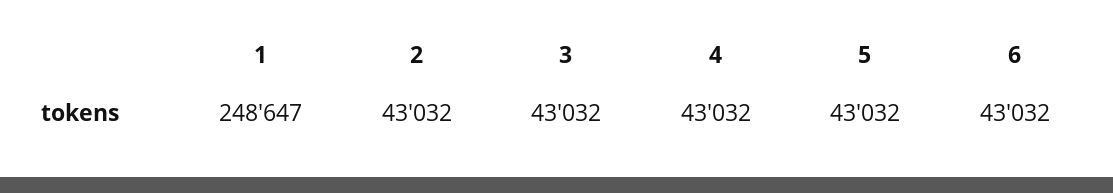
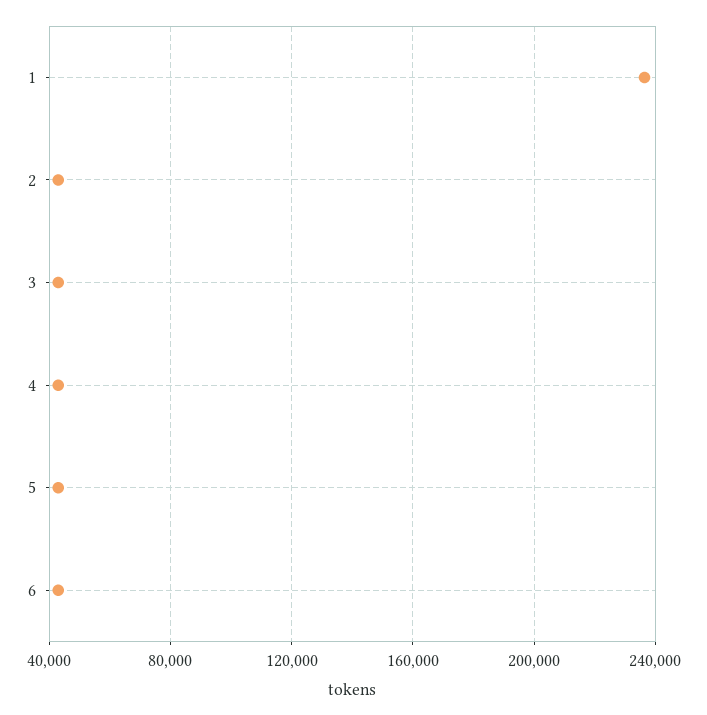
  {
-   "1": 248647,
+   "1": 235000,
    "2": 43032,
    "3": 43032,
    "4": 43032,
    "5": 43032,
    "6": 43032
  }

